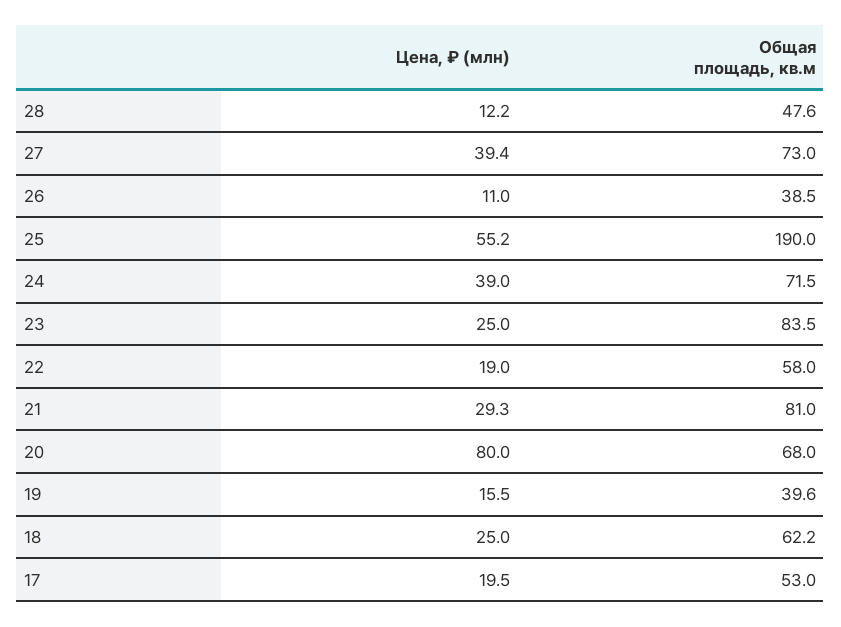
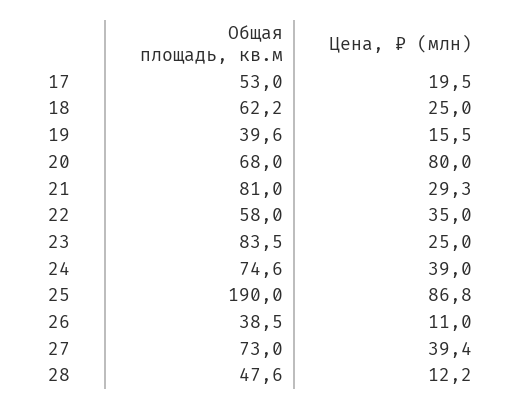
  {
    "Цена, ₽ (млн)": {
      "28": 12.2,
      "27": 39.4,
      "26": 11,
-     "25": 55.2,
+     "25": 86.8,
      "24": 39,
      "23": 25,
-     "22": 19,
+     "22": 35,
      "21": 29.3,
      "20": 80,
      "19": 15.5,
      "18": 25,
      "17": 19.5
    },
    "Общая площадь, кв.м": {
      "28": 47.6,
      "27": 73,
      "26": 38.5,
      "25": 190,
-     "24": 71.5,
+     "24": 74.6,
      "23": 83.5,
      "22": 58,
      "21": 81,
      "20": 68,
      "19": 39.6,
      "18": 62.2,
      "17": 53
    }
  }

